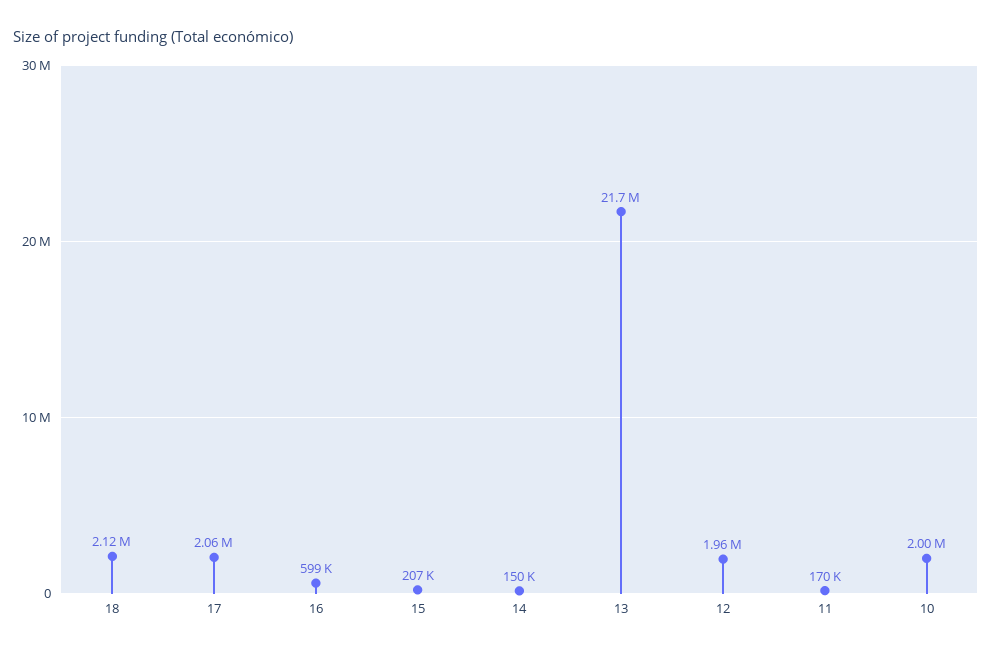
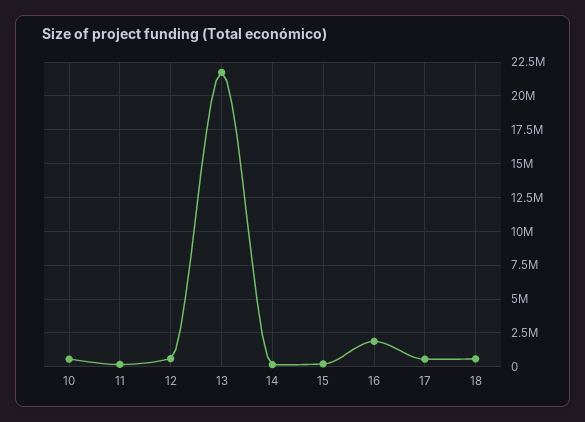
  {
-   "18": 2120000,
+   "18": 500000,
-   "17": 2060000,
+   "17": 500000,
-   "16": 599000,
+   "16": 2000000,
    "15": 207000,
    "14": 150000,
    "13": 21700000,
-   "12": 1960000,
+   "12": 500000,
    "11": 170000,
-   "10": 2000000
+   "10": 500000
  }

